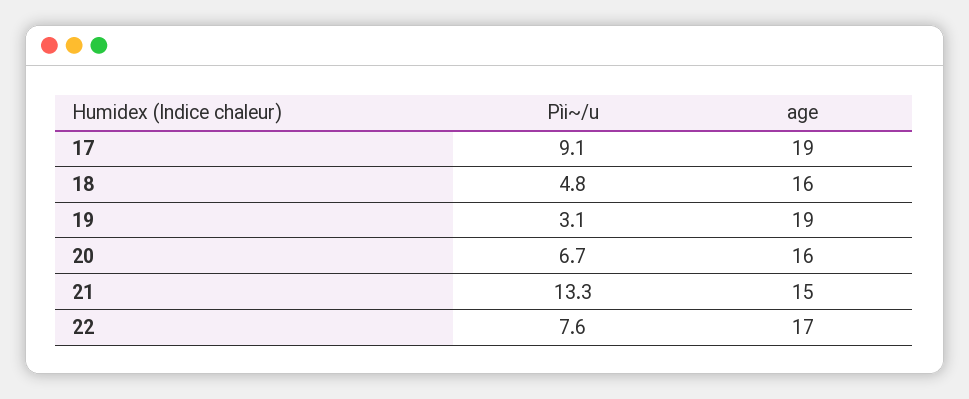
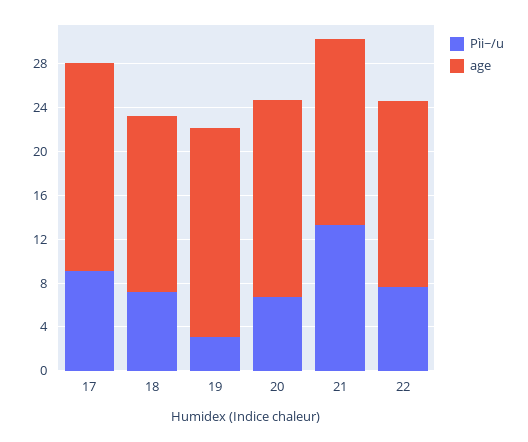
  {
    "Pìi~/u": {
      "17": 9.1,
-     "18": 4.8,
+     "18": 7,
      "19": 3.1,
      "20": 6.7,
      "21": 13.3,
      "22": 7.6
    },
    "age": {
      "17": 19,
      "18": 16,
      "19": 19,
-     "20": 16,
+     "20": 18,
-     "21": 15,
+     "21": 17,
      "22": 17
    }
  }

